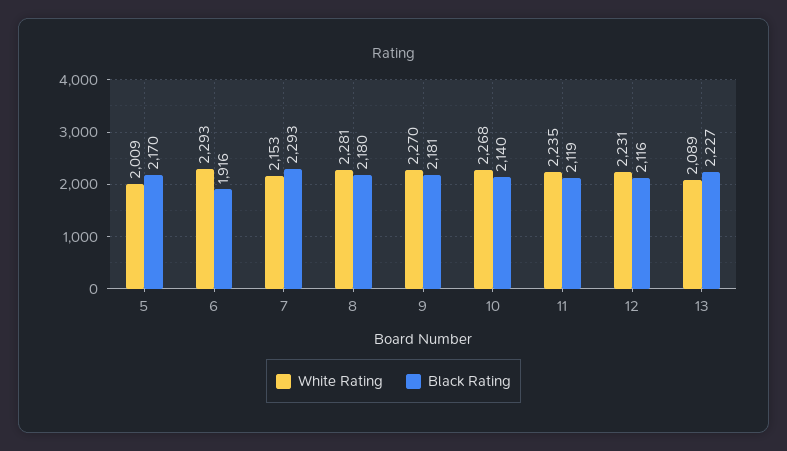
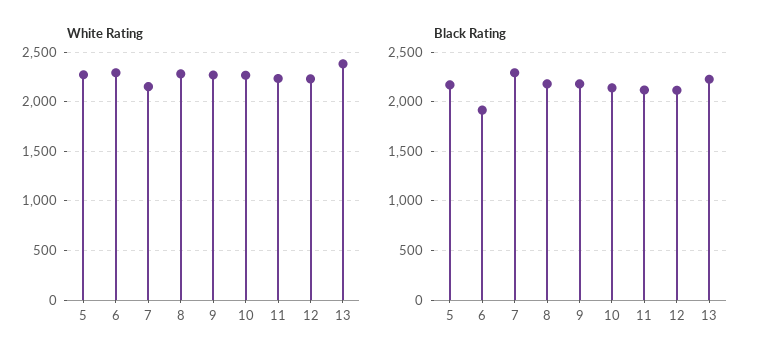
  {
    "White Rating": {
-     "5": 2009,
+     "5": 2300,
      "6": 2293,
      "7": 2153,
      "8": 2281,
      "9": 2270,
      "10": 2268,
      "11": 2235,
      "12": 2231,
-     "13": 2089
+     "13": 2400
    },
    "Black Rating": {
      "5": 2170,
      "6": 1916,
      "7": 2293,
      "8": 2180,
      "9": 2181,
      "10": 2140,
      "11": 2119,
      "12": 2116,
      "13": 2227
    }
  }

